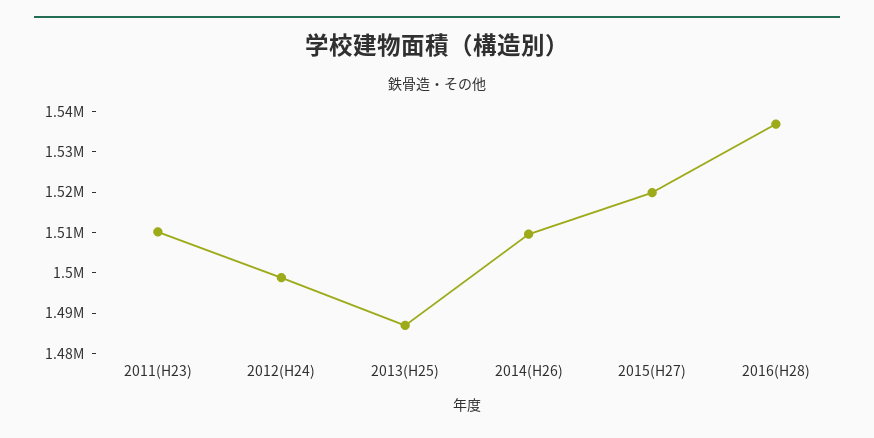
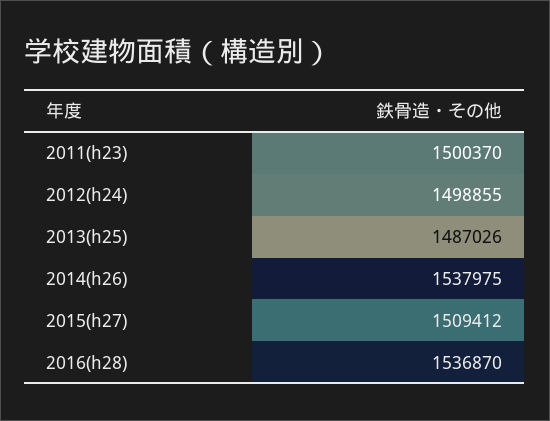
  {
-   "2011(H23)": 1510000,
+   "2011(H23)": 1500370,
    "2012(H24)": 1498855,
    "2013(H25)": 1487026,
-   "2014(H26)": 1510000,
+   "2014(H26)": 1537975,
-   "2015(H27)": 1520000,
+   "2015(H27)": 1509412,
    "2016(H28)": 1536870
  }

